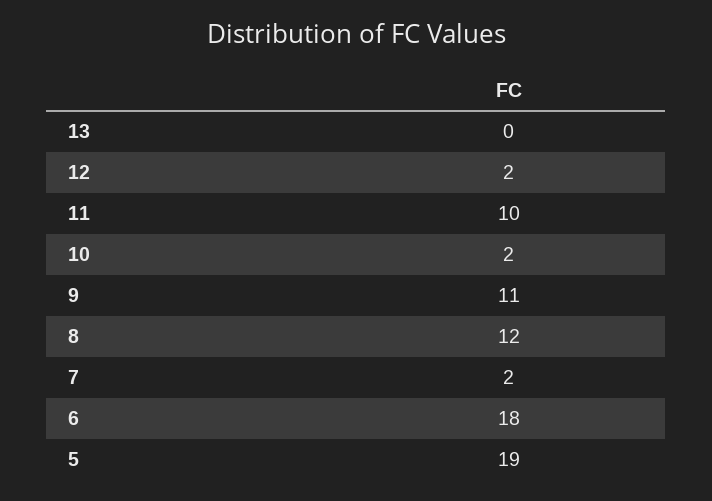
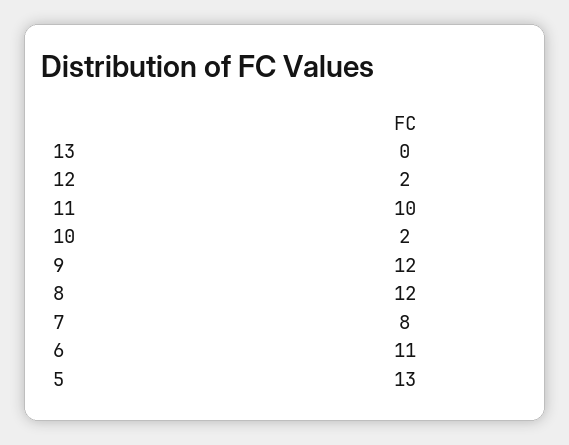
  {
    "13": 0,
    "12": 2,
    "11": 10,
    "10": 2,
-   "9": 11,
+   "9": 12,
    "8": 12,
-   "7": 2,
+   "7": 8,
-   "6": 18,
+   "6": 11,
-   "5": 19
+   "5": 13
  }

